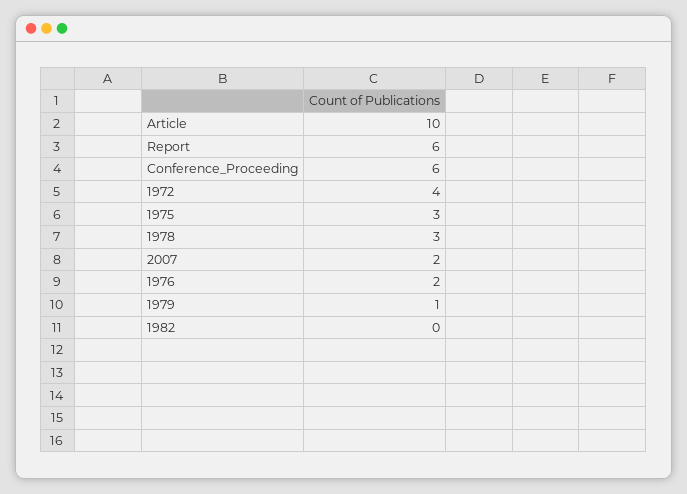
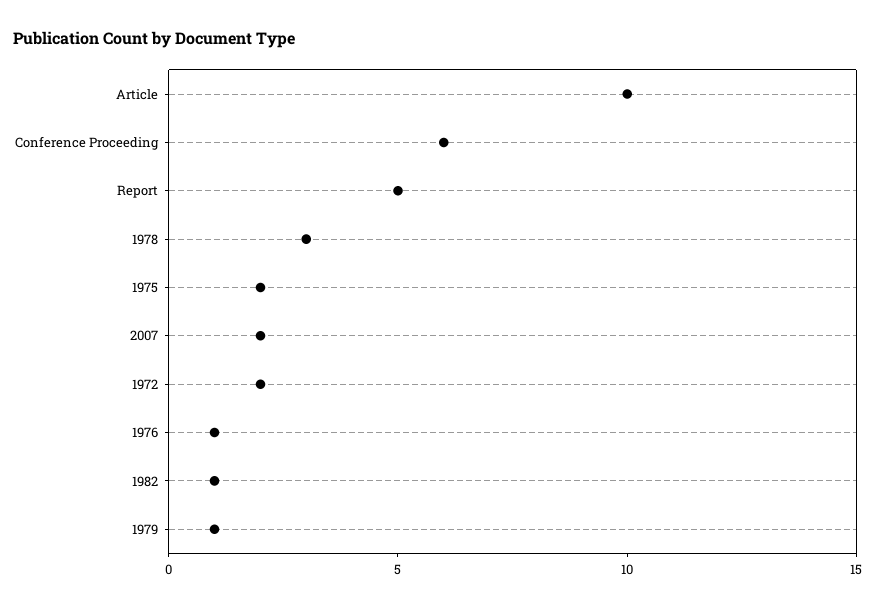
  {
    "Article": 10,
-   "Report": 6,
+   "Report": 5,
    "Conference_Proceeding": 6,
-   "1972": 4,
+   "1972": 2,
-   "1975": 3,
+   "1975": 2,
    "1978": 3,
    "2007": 2,
-   "1976": 2,
+   "1976": 1,
    "1979": 1,
-   "1982": 0
+   "1982": 1
  }

